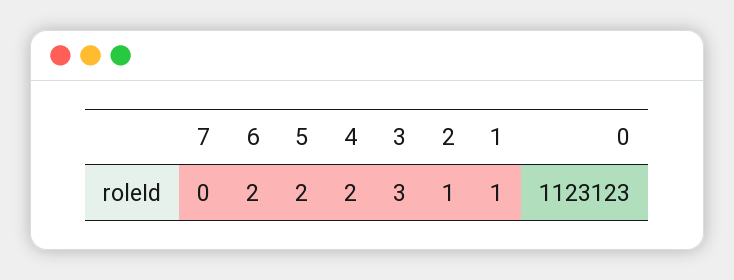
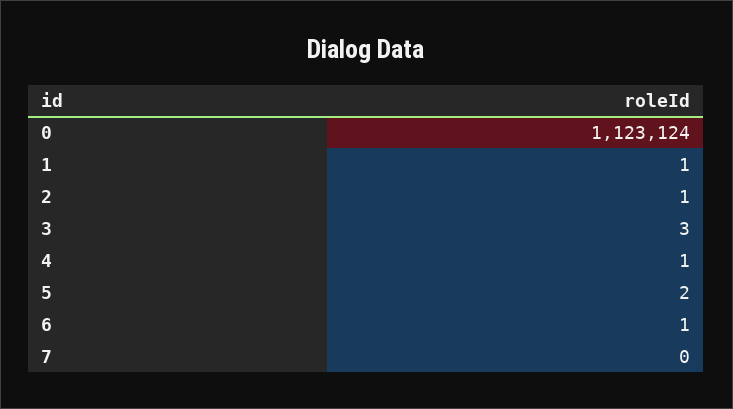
  {
    "7": 0,
-   "6": 2,
+   "6": 1,
    "5": 2,
-   "4": 2,
+   "4": 1,
    "3": 3,
    "2": 1,
    "1": 1,
-   "0": 1123123
+   "0": 1123124
  }

